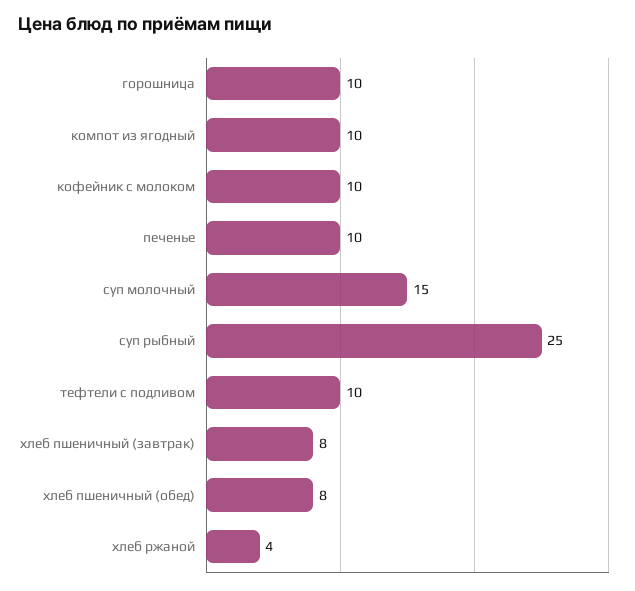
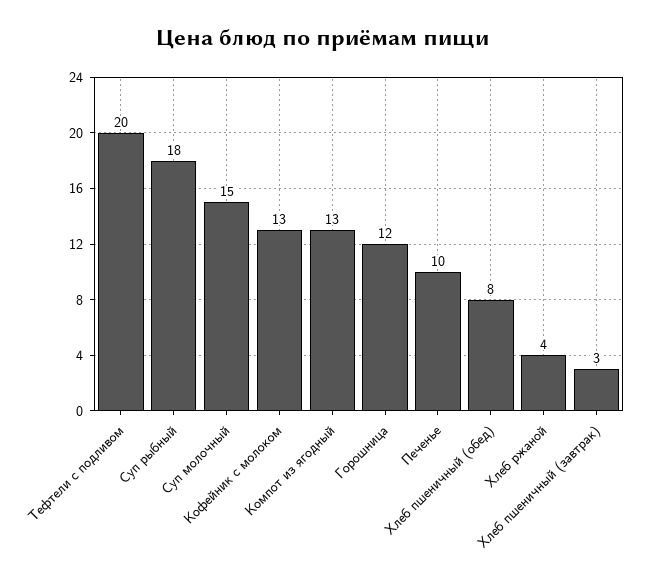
  {
-   "горошница": 10,
+   "горошница": 12,
-   "компот из ягодный": 10,
+   "компот из ягодный": 13,
-   "кофейник с молоком": 10,
+   "кофейник с молоком": 13,
    "печенье": 10,
    "суп молочный": 15,
-   "суп рыбный": 25,
+   "суп рыбный": 18,
-   "тефтели с подливом": 10,
+   "тефтели с подливом": 20,
-   "хлеб пшеничный (завтрак)": 8,
+   "хлеб пшеничный (завтрак)": 3,
    "хлеб пшеничный (обед)": 8,
    "хлеб ржаной": 4
  }

